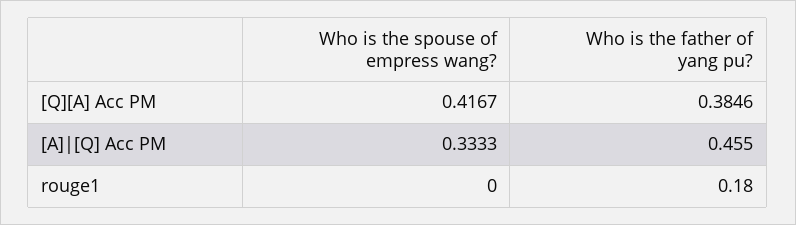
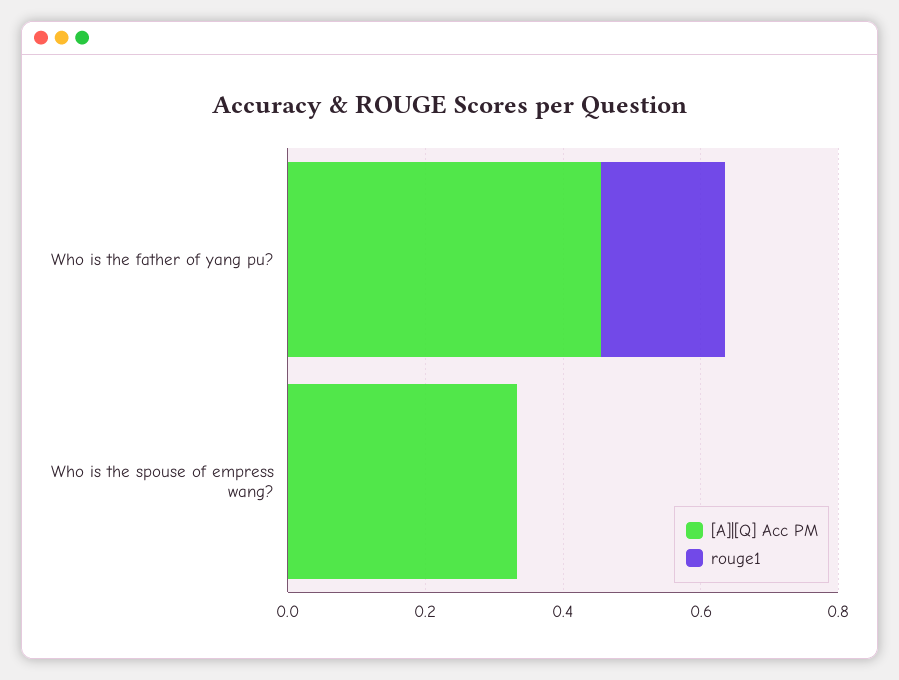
  {
-   "[Q][A] Acc PM": {
-     "Who is the spouse of empress wang?": 0.4167,
-     "Who is the father of yang pu?": 0.3846
-   },
    "[A]|[Q] Acc PM": {
      "Who is the spouse of empress wang?": 0.3333,
      "Who is the father of yang pu?": 0.455
    },
    "rouge1": {
      "Who is the spouse of empress wang?": 0,
      "Who is the father of yang pu?": 0.18
    }
  }

